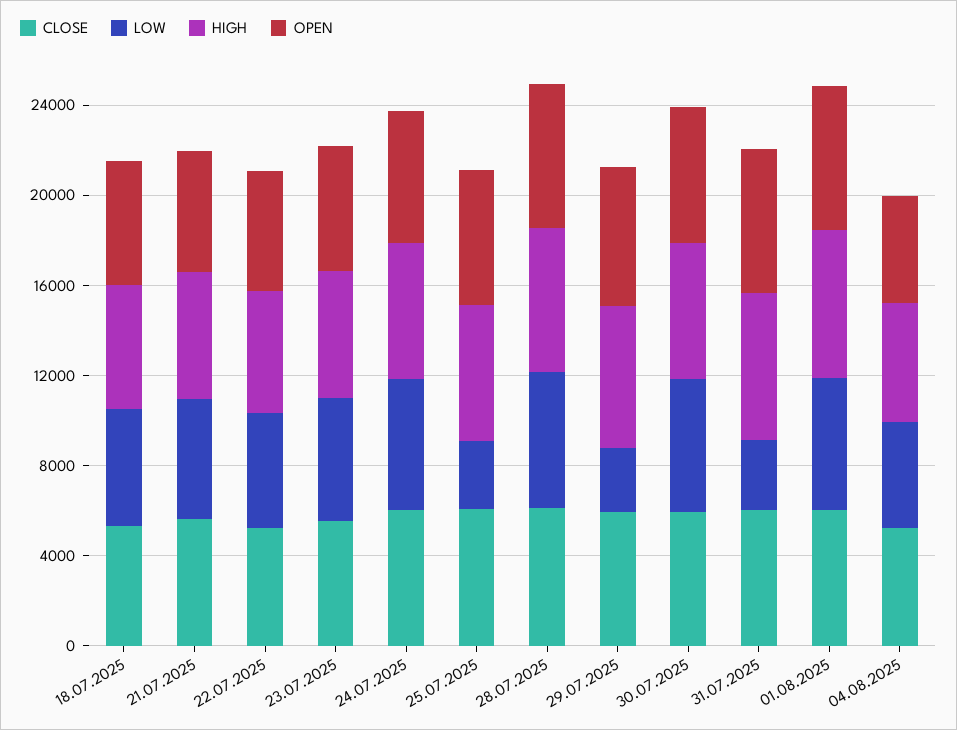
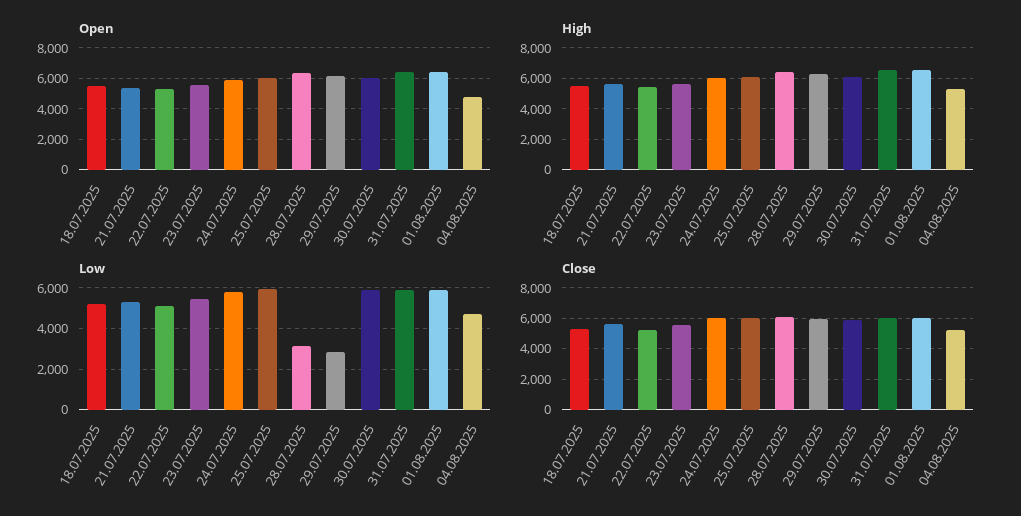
  {
    "CLOSE": {
      "18.07.2025": 5500,
      "21.07.2025": 5500,
      "22.07.2025": 5000,
      "23.07.2025": 5500,
      "24.07.2025": 6000,
      "25.07.2025": 6000,
      "28.07.2025": 6000,
      "29.07.2025": 6000,
      "30.07.2025": 6000,
      "31.07.2025": 6000,
      "01.08.2025": 6000,
      "04.08.2025": 5000
    },
    "LOW": {
      "18.07.2025": 5000,
      "21.07.2025": 5500,
      "22.07.2025": 5000,
      "23.07.2025": 5500,
      "24.07.2025": 6000,
-     "25.07.2025": 3000,
+     "25.07.2025": 6000,
-     "28.07.2025": 6000,
+     "28.07.2025": 3000,
      "29.07.2025": 3000,
      "30.07.2025": 6000,
-     "31.07.2025": 3000,
+     "31.07.2025": 6000,
      "01.08.2025": 6000,
      "04.08.2025": 4500
    },
    "HIGH": {
      "18.07.2025": 5500,
      "21.07.2025": 5500,
      "22.07.2025": 5500,
      "23.07.2025": 5500,
      "24.07.2025": 6000,
      "25.07.2025": 6000,
      "28.07.2025": 6500,
      "29.07.2025": 6500,
      "30.07.2025": 6000,
      "31.07.2025": 6500,
      "01.08.2025": 6500,
      "04.08.2025": 5500
    },
    "OPEN": {
      "18.07.2025": 5500,
      "21.07.2025": 5500,
      "22.07.2025": 5500,
      "23.07.2025": 5500,
      "24.07.2025": 6000,
      "25.07.2025": 6000,
      "28.07.2025": 6500,
      "29.07.2025": 6000,
      "30.07.2025": 6000,
      "31.07.2025": 6500,
      "01.08.2025": 6500,
      "04.08.2025": 5000
    }
  }

